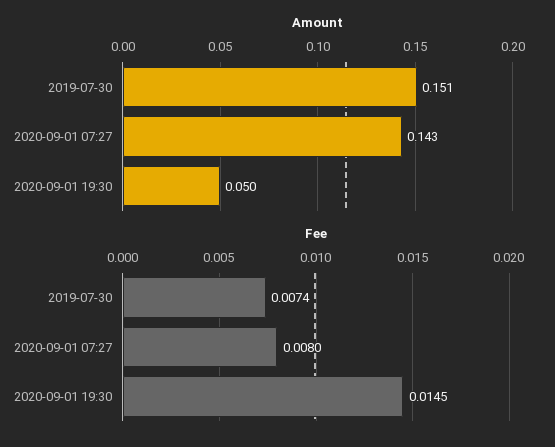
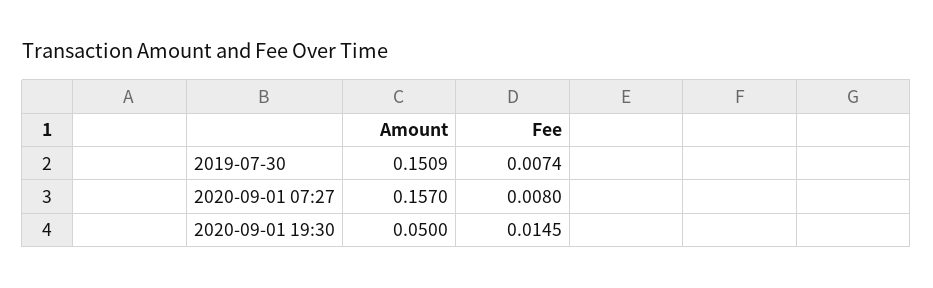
  {
    "Amount": {
      "2019-07-30": 0.1509,
-     "2020-09-01 07:27": 0.143,
+     "2020-09-01 07:27": 0.157,
      "2020-09-01 19:30": 0.05
    },
    "Fee": {
      "2019-07-30": 0.0074,
      "2020-09-01 07:27": 0.008,
      "2020-09-01 19:30": 0.0145
    }
  }

